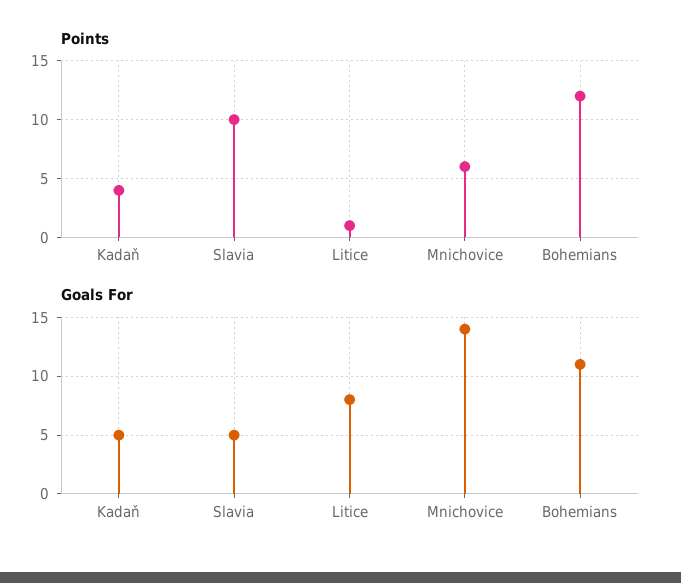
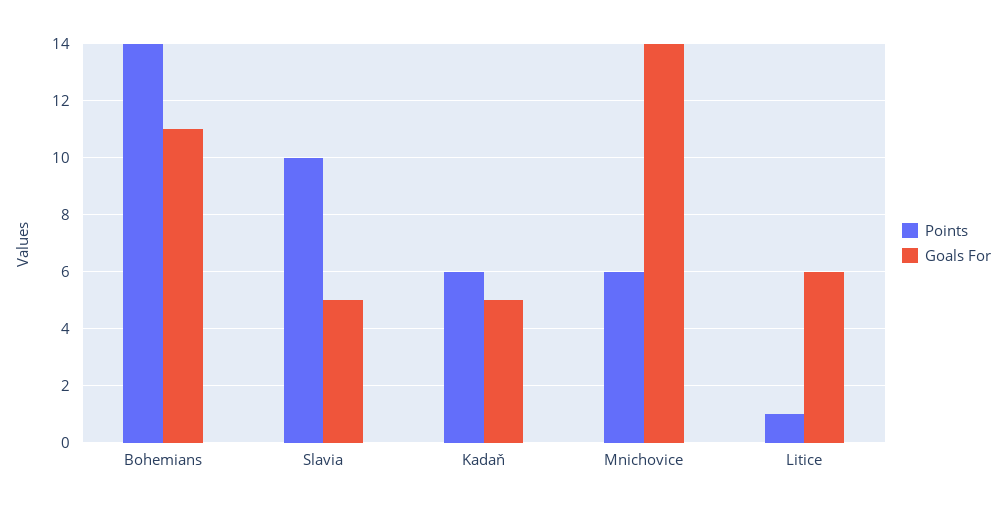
  {
    "Points": {
-     "Kadaň": 4,
+     "Kadaň": 6,
      "Slavia": 10,
      "Litice": 1,
      "Mnichovice": 6,
-     "Bohemians": 12
+     "Bohemians": 14
    },
    "Goals For": {
      "Kadaň": 5,
      "Slavia": 5,
-     "Litice": 8,
+     "Litice": 6,
      "Mnichovice": 14,
      "Bohemians": 11
    }
  }

